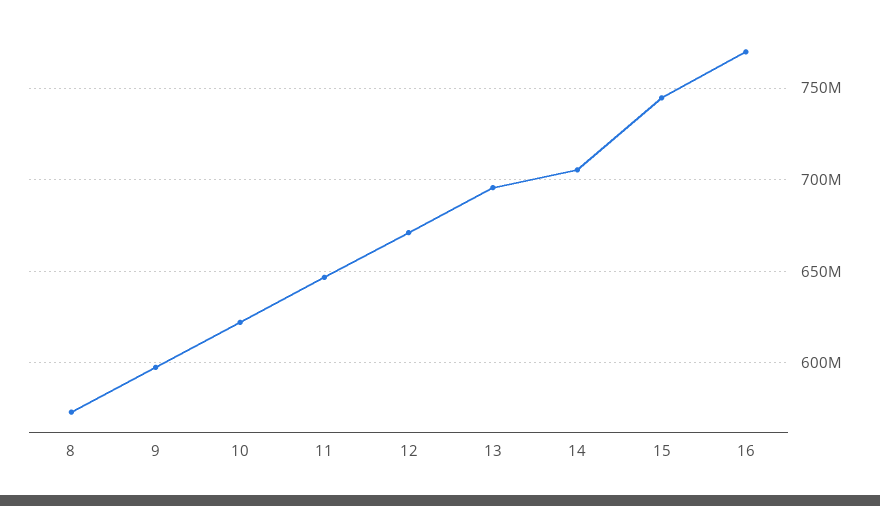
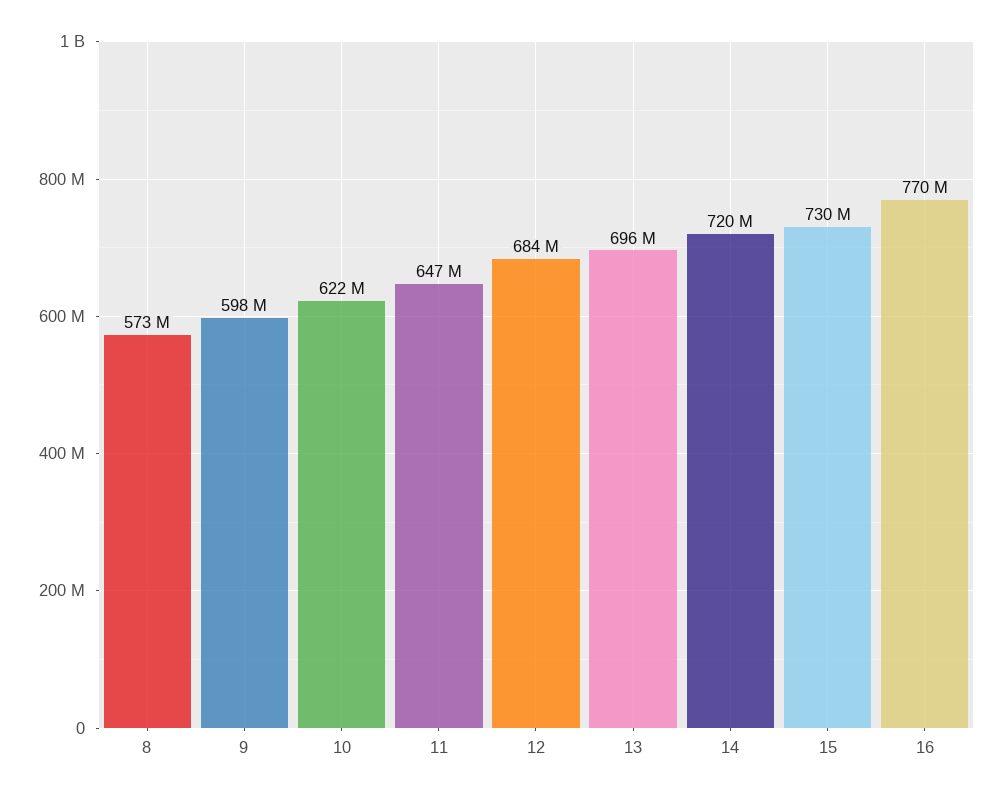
  {
    "8": 573000000,
    "9": 598000000,
    "10": 622000000,
    "11": 647000000,
-   "12": 670000000,
+   "12": 684000000,
    "13": 696000000,
-   "14": 705000000,
+   "14": 720000000,
-   "15": 745000000,
+   "15": 730000000,
    "16": 770000000
  }

